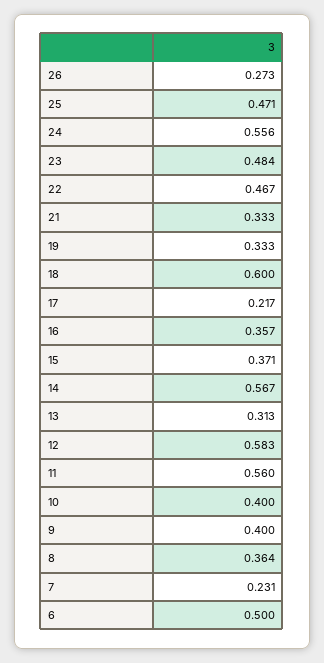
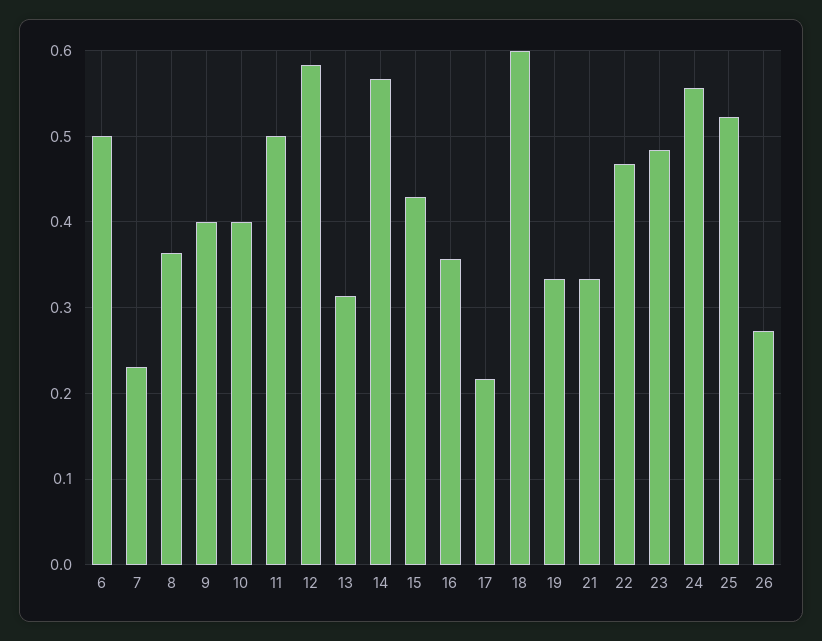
  {
    "26": 0.273,
-   "25": 0.471,
+   "25": 0.52,
    "24": 0.556,
    "23": 0.484,
    "22": 0.467,
    "21": 0.333,
    "19": 0.333,
    "18": 0.6,
    "17": 0.217,
    "16": 0.357,
-   "15": 0.371,
+   "15": 0.43,
    "14": 0.567,
    "13": 0.313,
    "12": 0.583,
-   "11": 0.56,
+   "11": 0.5,
    "10": 0.4,
    "9": 0.4,
    "8": 0.364,
    "7": 0.231,
    "6": 0.5
  }

